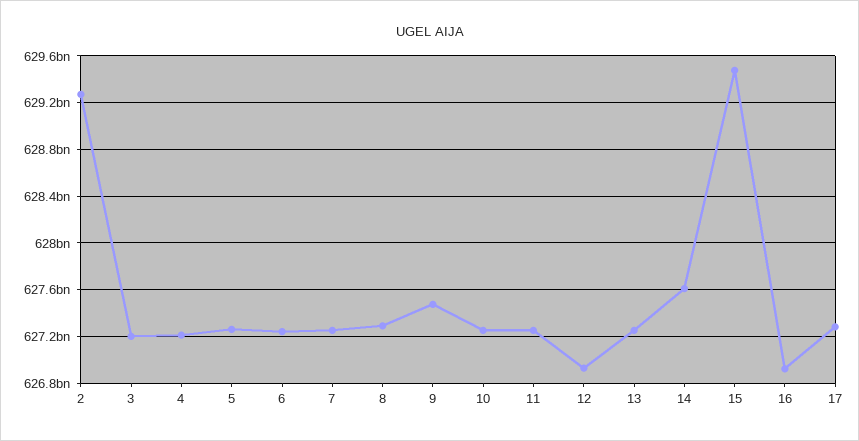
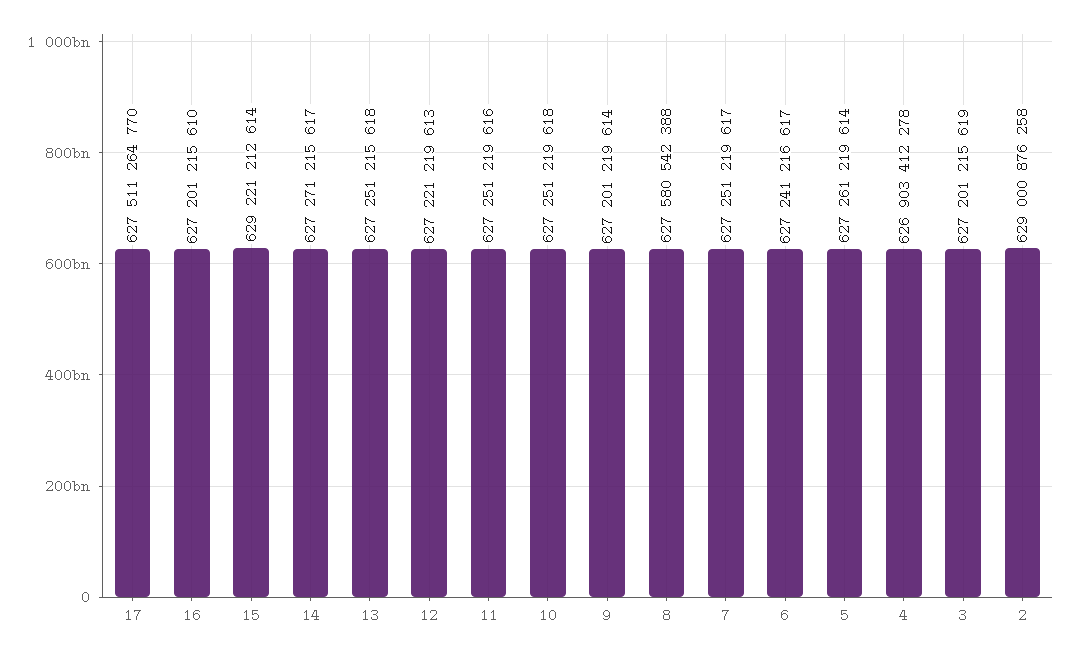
  {
-   "2": 629300000000,
+   "2": 629000876258,
    "3": 627201215619,
-   "4": 627200000000,
+   "4": 626903412278,
    "5": 627261219614,
    "6": 627241216617,
    "7": 627251219617,
-   "8": 627300000000,
+   "8": 627580542388,
-   "9": 627500000000,
+   "9": 627201219614,
    "10": 627251219618,
    "11": 627251219616,
-   "12": 626900000000,
+   "12": 627221219613,
    "13": 627251215618,
-   "14": 627600000000,
+   "14": 627271215617,
-   "15": 629500000000,
+   "15": 629221212614,
-   "16": 626900000000,
+   "16": 627201215610,
-   "17": 627300000000
+   "17": 627511264770
  }

